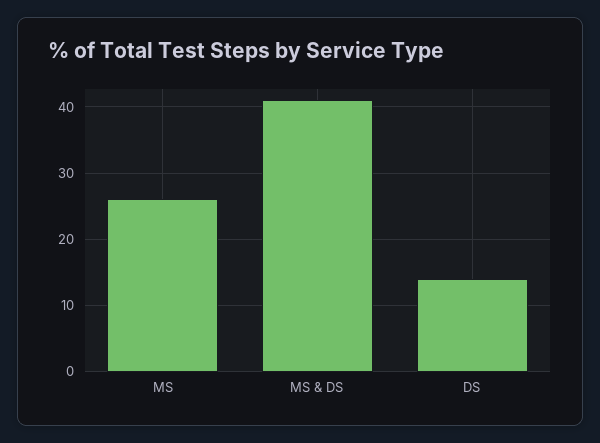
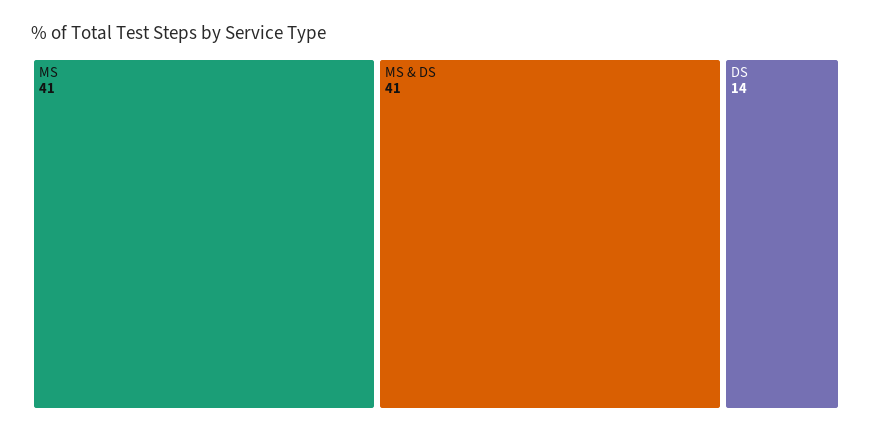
  {
-   "MS": 26,
+   "MS": 41,
    "MS & DS": 41,
    "DS": 14
  }

